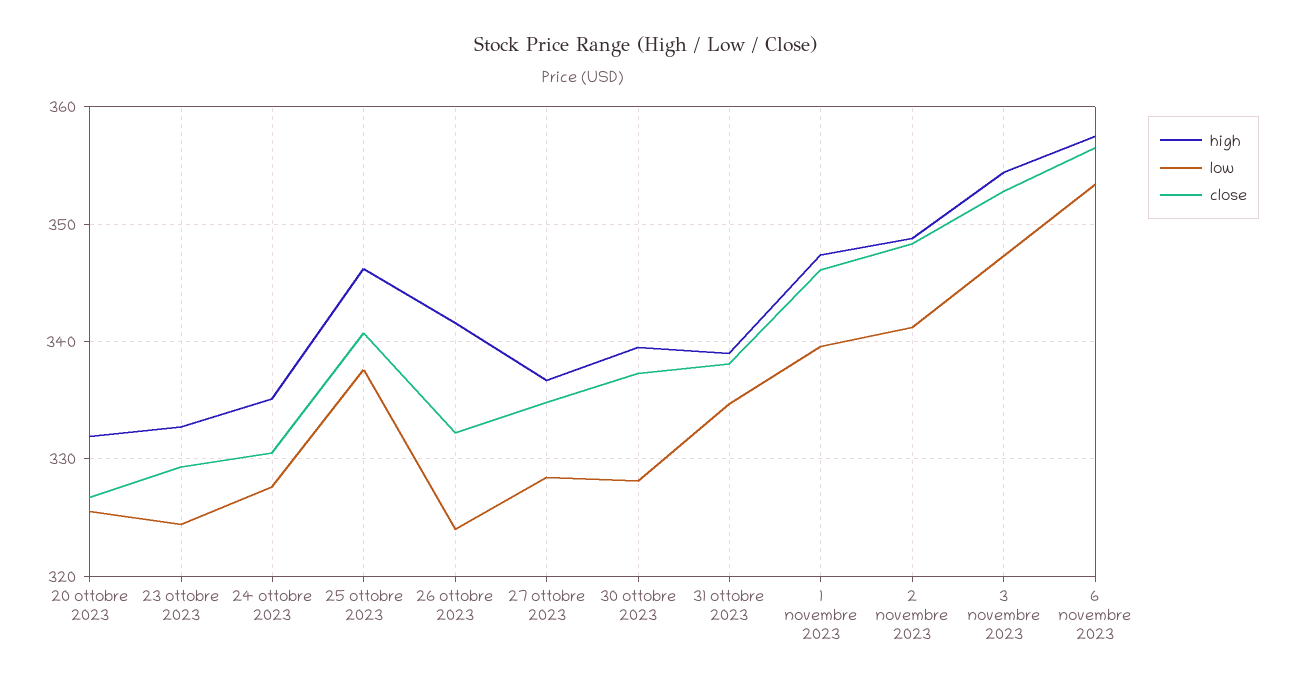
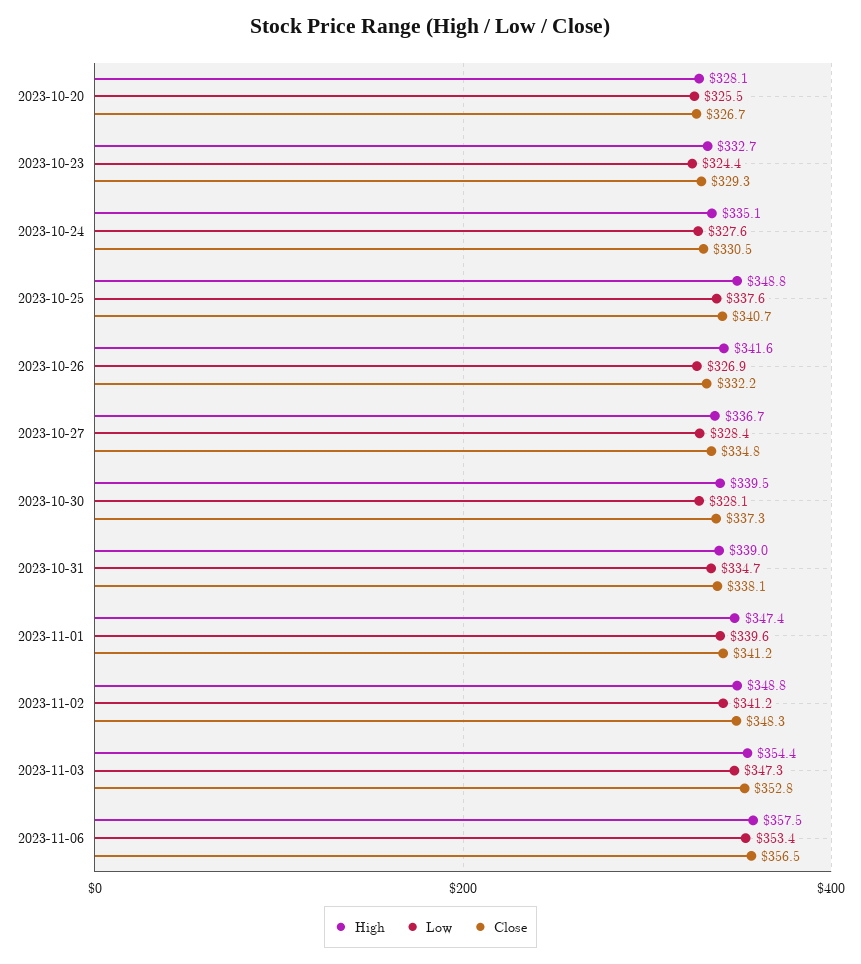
  {
    "high": {
-     "20 ottobre 2023": 332,
+     "20 ottobre 2023": 328.1,
      "23 ottobre 2023": 332.7,
      "24 ottobre 2023": 335.1,
-     "25 ottobre 2023": 346,
+     "25 ottobre 2023": 348.8,
      "26 ottobre 2023": 341.6,
      "27 ottobre 2023": 336.7,
      "30 ottobre 2023": 339.5,
      "31 ottobre 2023": 339,
      "1 novembre 2023": 347.4,
      "2 novembre 2023": 348.8,
      "3 novembre 2023": 354.4,
      "6 novembre 2023": 357.5
    },
    "low": {
      "20 ottobre 2023": 325.5,
      "23 ottobre 2023": 324.4,
      "24 ottobre 2023": 327.6,
      "25 ottobre 2023": 337.6,
-     "26 ottobre 2023": 324,
+     "26 ottobre 2023": 326.9,
      "27 ottobre 2023": 328.4,
      "30 ottobre 2023": 328.1,
      "31 ottobre 2023": 334.7,
      "1 novembre 2023": 339.6,
      "2 novembre 2023": 341.2,
      "3 novembre 2023": 347.3,
      "6 novembre 2023": 353.4
    },
    "close": {
      "20 ottobre 2023": 326.7,
      "23 ottobre 2023": 329.3,
      "24 ottobre 2023": 330.5,
      "25 ottobre 2023": 340.7,
      "26 ottobre 2023": 332.2,
      "27 ottobre 2023": 334.8,
      "30 ottobre 2023": 337.3,
      "31 ottobre 2023": 338.1,
-     "1 novembre 2023": 346,
+     "1 novembre 2023": 341.2,
      "2 novembre 2023": 348.3,
      "3 novembre 2023": 352.8,
      "6 novembre 2023": 356.5
    }
  }

